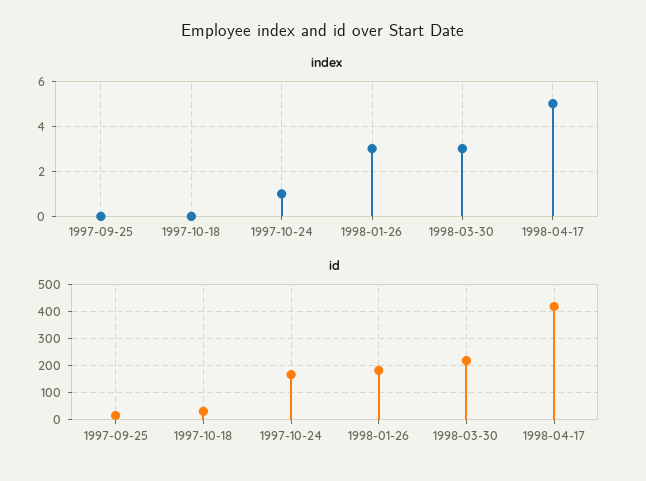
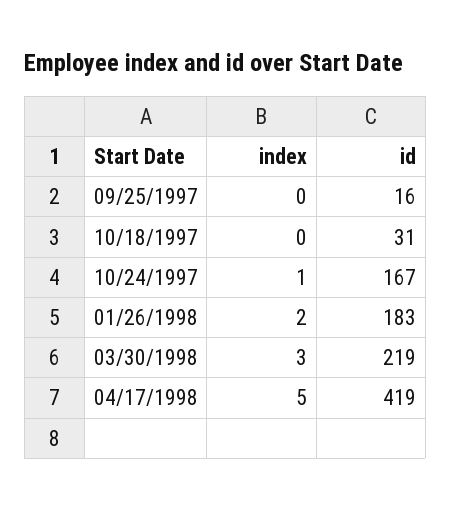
  {
    "index": {
      "1997-09-25": 0,
      "1997-10-18": 0,
      "1997-10-24": 1,
-     "1998-01-26": 3,
+     "1998-01-26": 2,
      "1998-03-30": 3,
      "1998-04-17": 5
    },
    "id": {
      "1997-09-25": 16,
      "1997-10-18": 31,
      "1997-10-24": 167,
      "1998-01-26": 183,
      "1998-03-30": 219,
      "1998-04-17": 419
    }
  }

